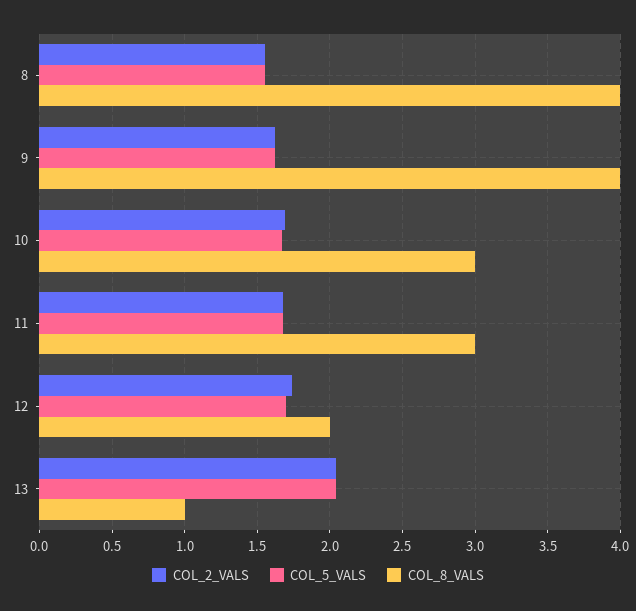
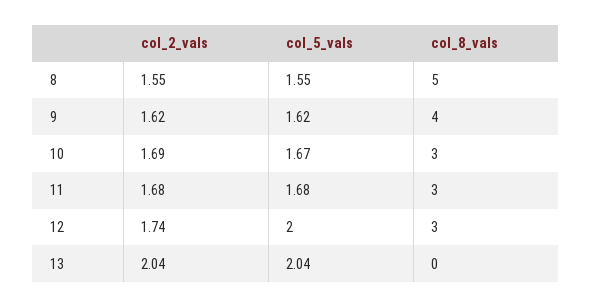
  {
    "COL_2_VALS": {
      "8": 1.55,
      "9": 1.62,
      "10": 1.69,
      "11": 1.68,
      "12": 1.74,
      "13": 2.04
    },
    "COL_5_VALS": {
      "8": 1.55,
      "9": 1.62,
      "10": 1.67,
      "11": 1.68,
-     "12": 1.7,
+     "12": 2,
      "13": 2.04
    },
    "COL_8_VALS": {
-     "8": 4,
+     "8": 5,
      "9": 4,
      "10": 3,
      "11": 3,
-     "12": 2,
+     "12": 3,
-     "13": 1
+     "13": 0
    }
  }

